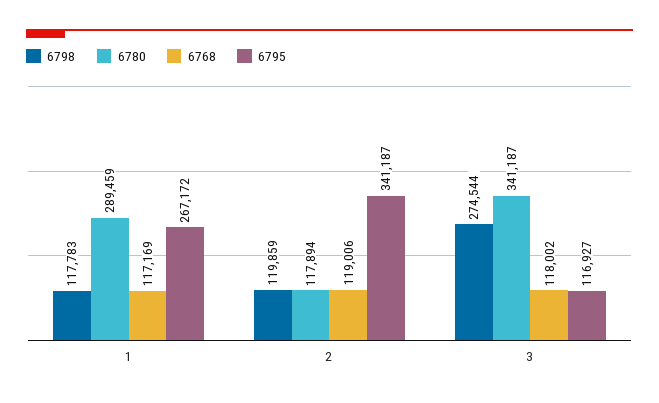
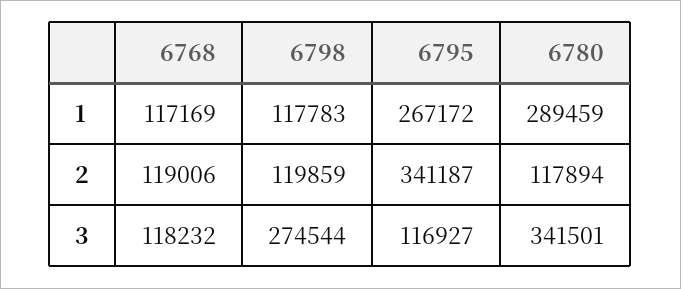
  {
    "6798": {
      "1": 117783,
      "2": 119859,
      "3": 274544
    },
    "6780": {
      "1": 289459,
      "2": 117894,
-     "3": 341187
+     "3": 341501
    },
    "6768": {
      "1": 117169,
      "2": 119006,
-     "3": 118002
+     "3": 118232
    },
    "6795": {
      "1": 267172,
      "2": 341187,
      "3": 116927
    }
  }

